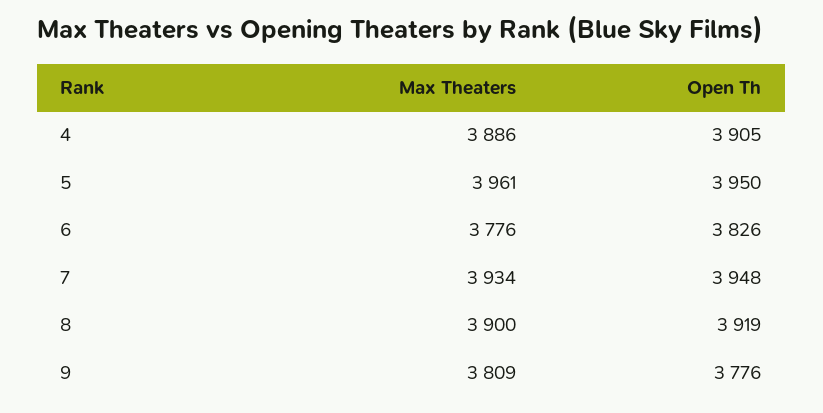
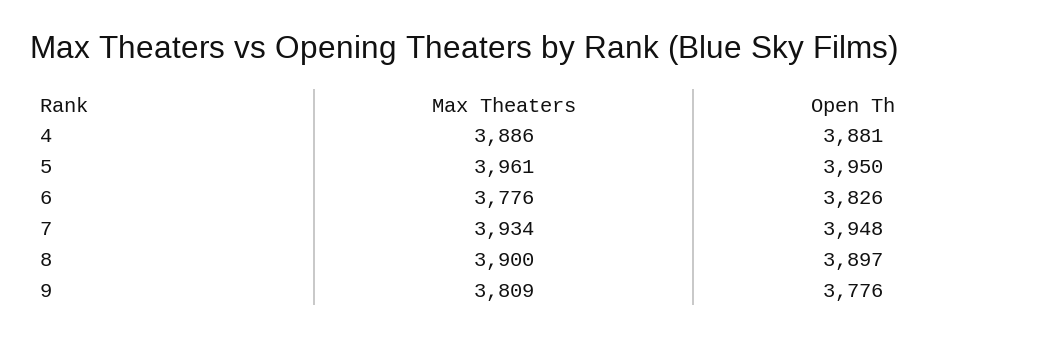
  {
    "Max Theaters": {
      "4": 3886,
      "5": 3961,
      "6": 3776,
      "7": 3934,
      "8": 3900,
      "9": 3809
    },
    "Open Th": {
-     "4": 3905,
+     "4": 3881,
      "5": 3950,
      "6": 3826,
      "7": 3948,
-     "8": 3919,
+     "8": 3897,
      "9": 3776
    }
  }

